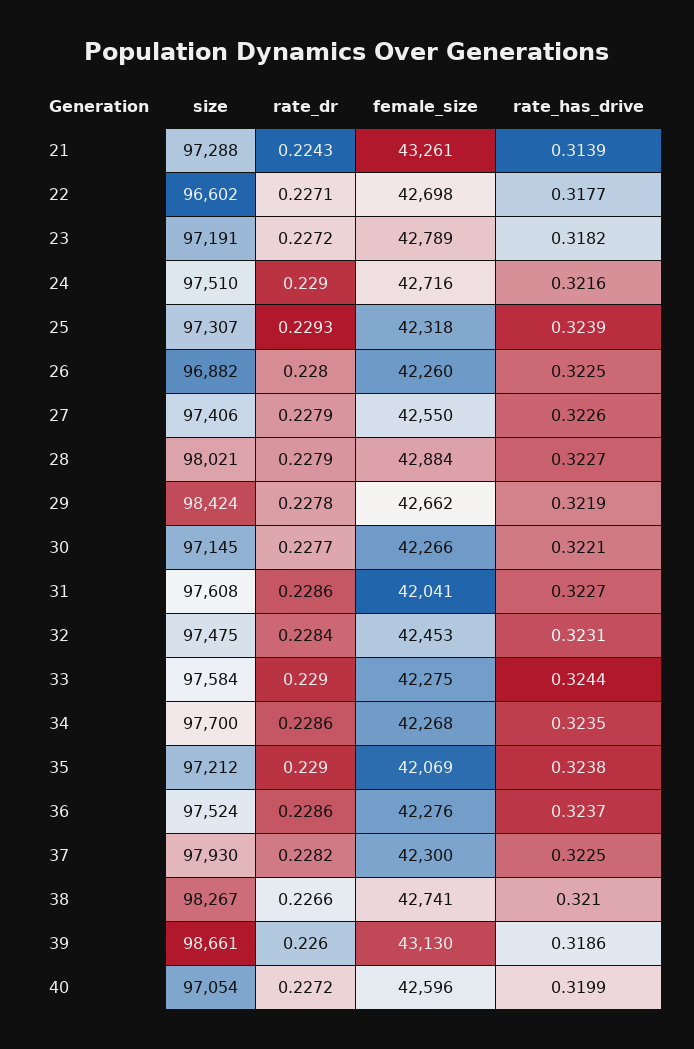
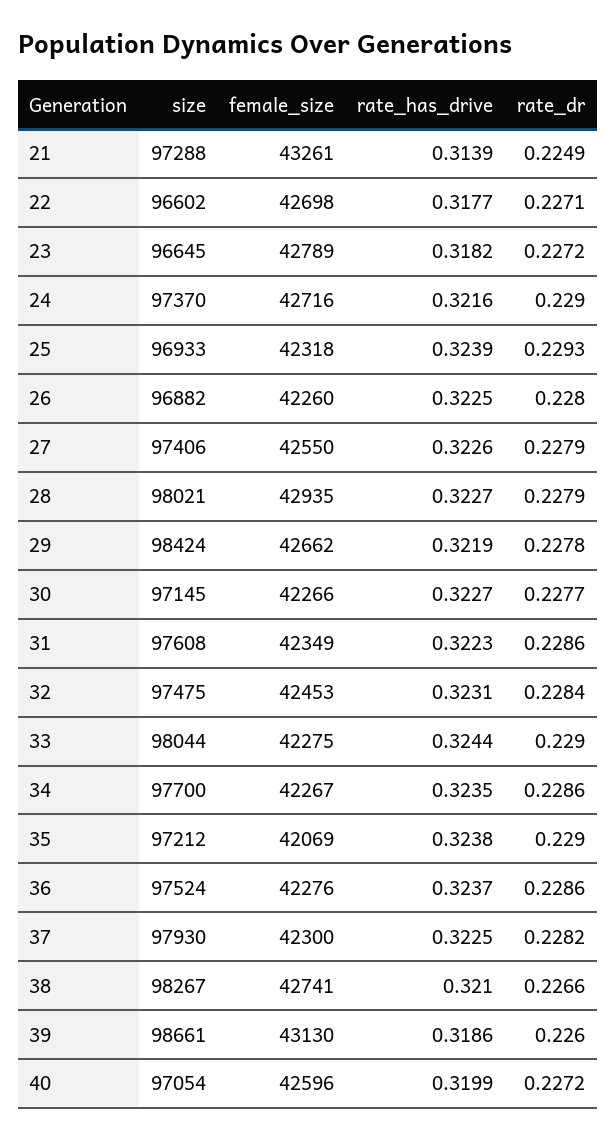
  {
    "size": {
      "21": 97288,
      "22": 96602,
-     "23": 97191,
+     "23": 96645,
-     "24": 97510,
+     "24": 97370,
-     "25": 97307,
+     "25": 96933,
      "26": 96882,
      "27": 97406,
      "28": 98021,
      "29": 98424,
      "30": 97145,
      "31": 97608,
      "32": 97475,
-     "33": 97584,
+     "33": 98044,
      "34": 97700,
      "35": 97212,
      "36": 97524,
      "37": 97930,
      "38": 98267,
      "39": 98661,
      "40": 97054
    },
    "rate_dr": {
-     "21": 0.2243,
+     "21": 0.2249,
      "22": 0.2271,
      "23": 0.2272,
      "24": 0.229,
      "25": 0.2293,
      "26": 0.228,
      "27": 0.2279,
      "28": 0.2279,
      "29": 0.2278,
      "30": 0.2277,
      "31": 0.2286,
      "32": 0.2284,
      "33": 0.229,
      "34": 0.2286,
      "35": 0.229,
      "36": 0.2286,
      "37": 0.2282,
      "38": 0.2266,
      "39": 0.226,
      "40": 0.2272
    },
    "female_size": {
      "21": 43261,
      "22": 42698,
      "23": 42789,
      "24": 42716,
      "25": 42318,
      "26": 42260,
      "27": 42550,
-     "28": 42884,
+     "28": 42935,
      "29": 42662,
      "30": 42266,
-     "31": 42041,
+     "31": 42349,
      "32": 42453,
      "33": 42275,
-     "34": 42268,
+     "34": 42267,
      "35": 42069,
      "36": 42276,
      "37": 42300,
      "38": 42741,
      "39": 43130,
      "40": 42596
    },
    "rate_has_drive": {
      "21": 0.3139,
      "22": 0.3177,
      "23": 0.3182,
      "24": 0.3216,
      "25": 0.3239,
      "26": 0.3225,
      "27": 0.3226,
      "28": 0.3227,
      "29": 0.3219,
-     "30": 0.3221,
+     "30": 0.3227,
-     "31": 0.3227,
+     "31": 0.3223,
      "32": 0.3231,
      "33": 0.3244,
      "34": 0.3235,
      "35": 0.3238,
      "36": 0.3237,
      "37": 0.3225,
      "38": 0.321,
      "39": 0.3186,
      "40": 0.3199
    }
  }

